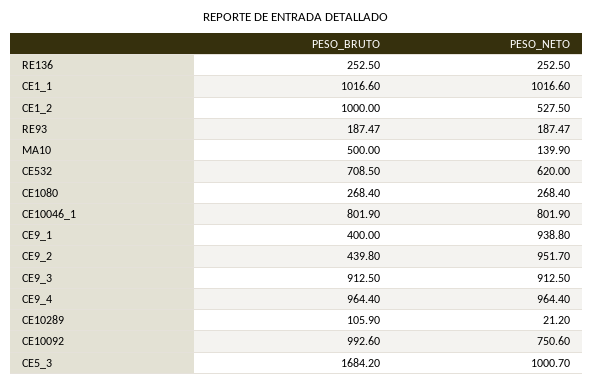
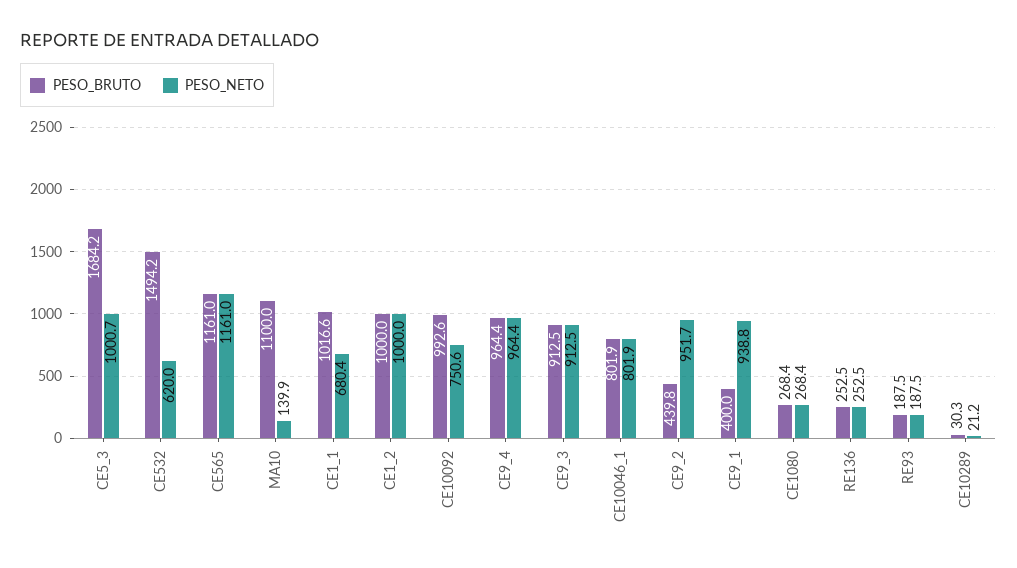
  {
    "PESO_BRUTO": {
      "RE136": 252.5,
      "CE1_1": 1016.6,
      "CE1_2": 1000,
      "RE93": 187.47,
-     "MA10": 500,
+     "MA10": 1100,
-     "CE532": 708.5,
+     "CE532": 1494.2,
      "CE1080": 268.4,
      "CE10046_1": 801.9,
      "CE9_1": 400,
      "CE9_2": 439.8,
      "CE9_3": 912.5,
      "CE9_4": 964.4,
-     "CE10289": 105.9,
+     "CE10289": 30.3,
      "CE10092": 992.6,
-     "CE5_3": 1684.2
+     "CE5_3": 1684.2,
+     "CE565": 1161
    },
    "PESO_NETO": {
      "RE136": 252.5,
-     "CE1_1": 1016.6,
+     "CE1_1": 680.4,
-     "CE1_2": 527.5,
+     "CE1_2": 1000,
      "RE93": 187.47,
      "MA10": 139.9,
      "CE532": 620,
      "CE1080": 268.4,
      "CE10046_1": 801.9,
      "CE9_1": 938.8,
      "CE9_2": 951.7,
      "CE9_3": 912.5,
      "CE9_4": 964.4,
      "CE10289": 21.2,
      "CE10092": 750.6,
-     "CE5_3": 1000.7
+     "CE5_3": 1000.7,
+     "CE565": 1161
    }
  }

